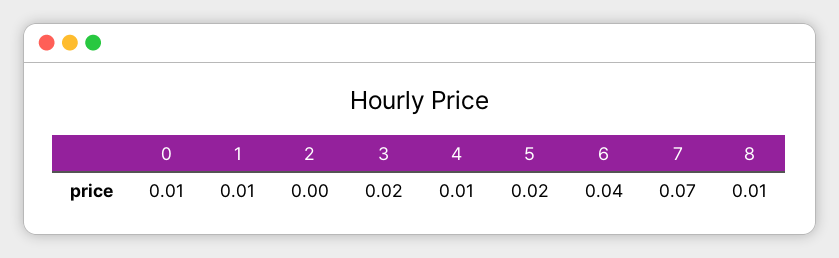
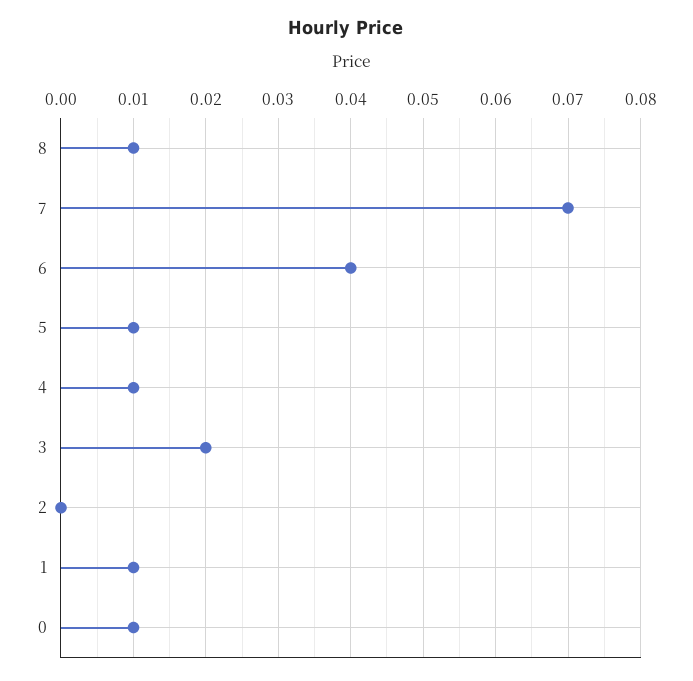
  {
    "0": 0.01,
    "1": 0.01,
    "2": 0,
    "3": 0.02,
    "4": 0.01,
-   "5": 0.02,
+   "5": 0.01,
    "6": 0.04,
    "7": 0.07,
    "8": 0.01
  }

